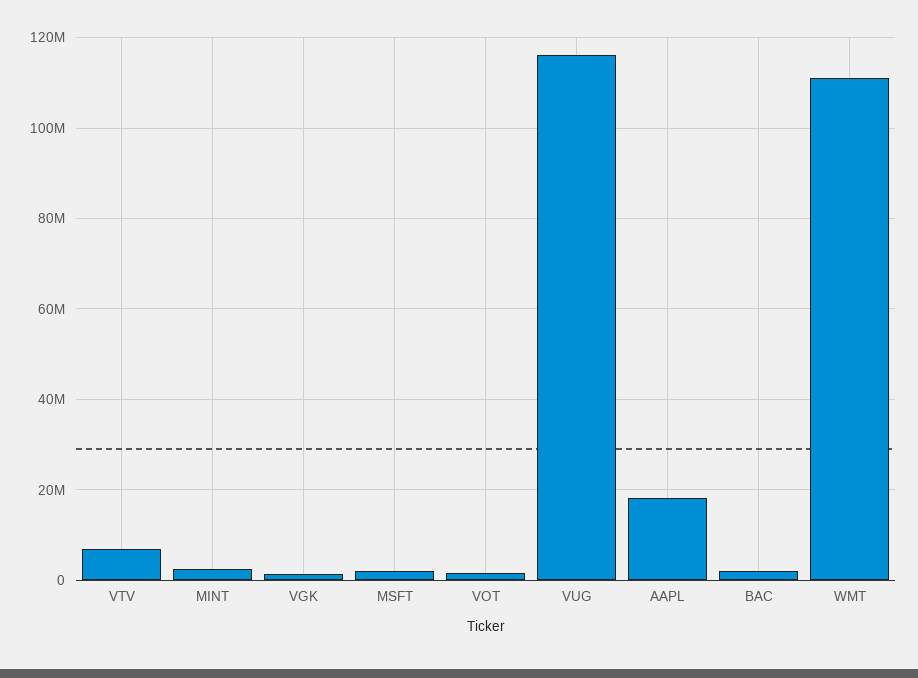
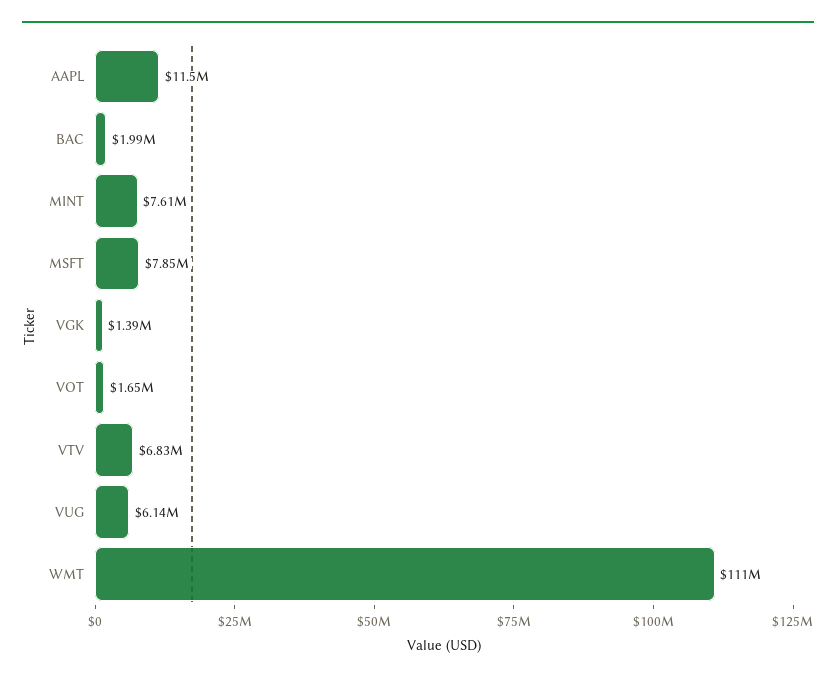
  {
    "VTV": 6830000,
-   "MINT": 2000000,
+   "MINT": 7610000,
    "VGK": 1390000,
-   "MSFT": 2000000,
+   "MSFT": 7850000,
    "VOT": 1650000,
-   "VUG": 116000000,
+   "VUG": 6140000,
-   "AAPL": 18000000,
+   "AAPL": 11500000,
    "BAC": 1990000,
    "WMT": 111000000
  }

